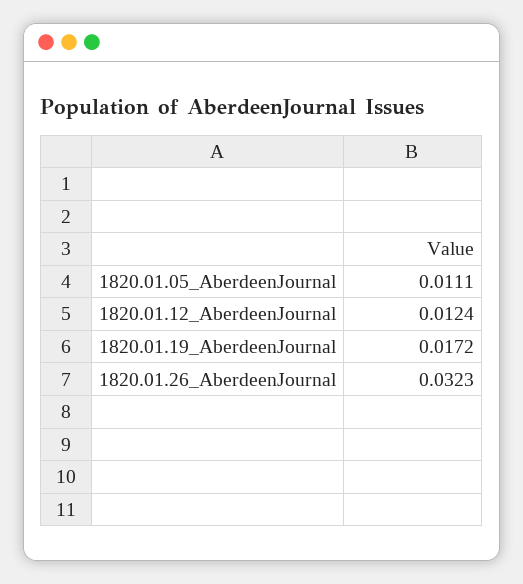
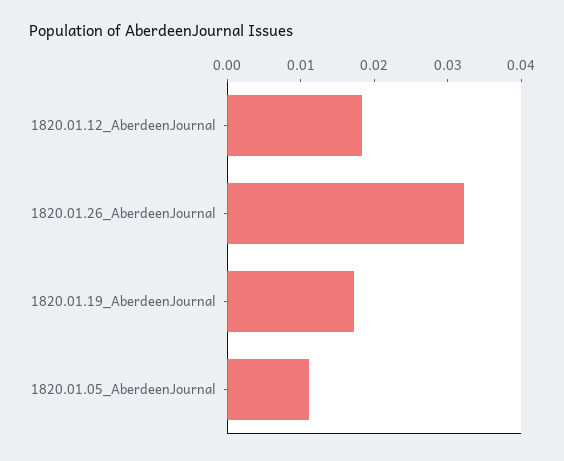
  {
    "1820.01.05_AberdeenJournal": 0.0111,
-   "1820.01.12_AberdeenJournal": 0.0124,
+   "1820.01.12_AberdeenJournal": 0.018,
    "1820.01.19_AberdeenJournal": 0.0172,
    "1820.01.26_AberdeenJournal": 0.0323
  }

